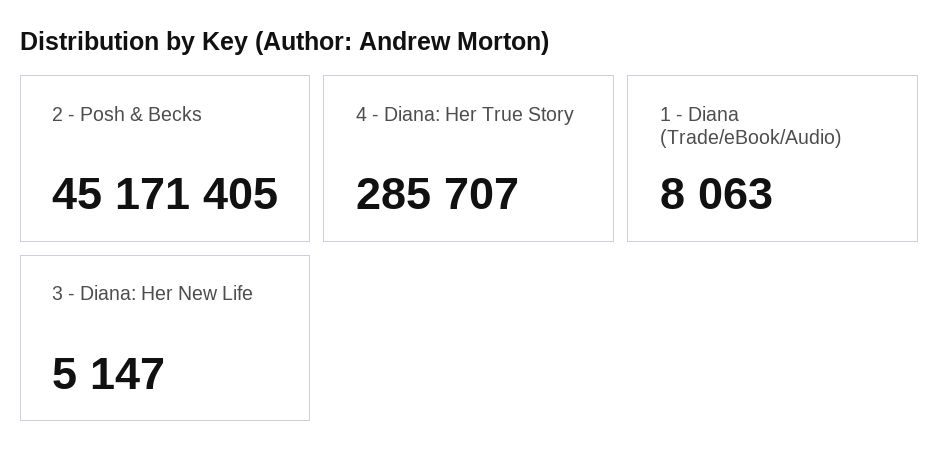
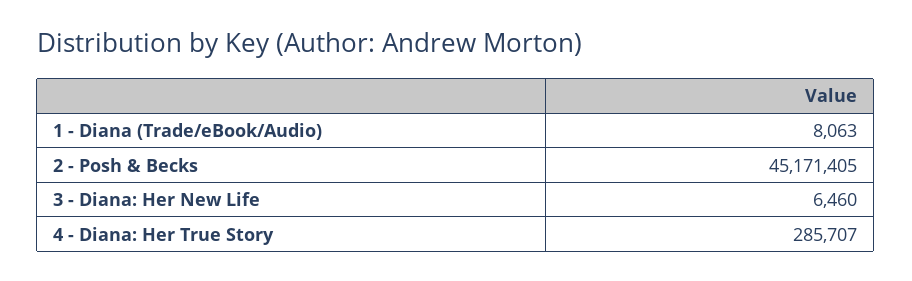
  {
    "2 - Posh & Becks": 45171405,
    "4 - Diana: Her True Story": 285707,
    "1 - Diana (Trade/eBook/Audio)": 8063,
-   "3 - Diana: Her New Life": 5147
+   "3 - Diana: Her New Life": 6460
  }

